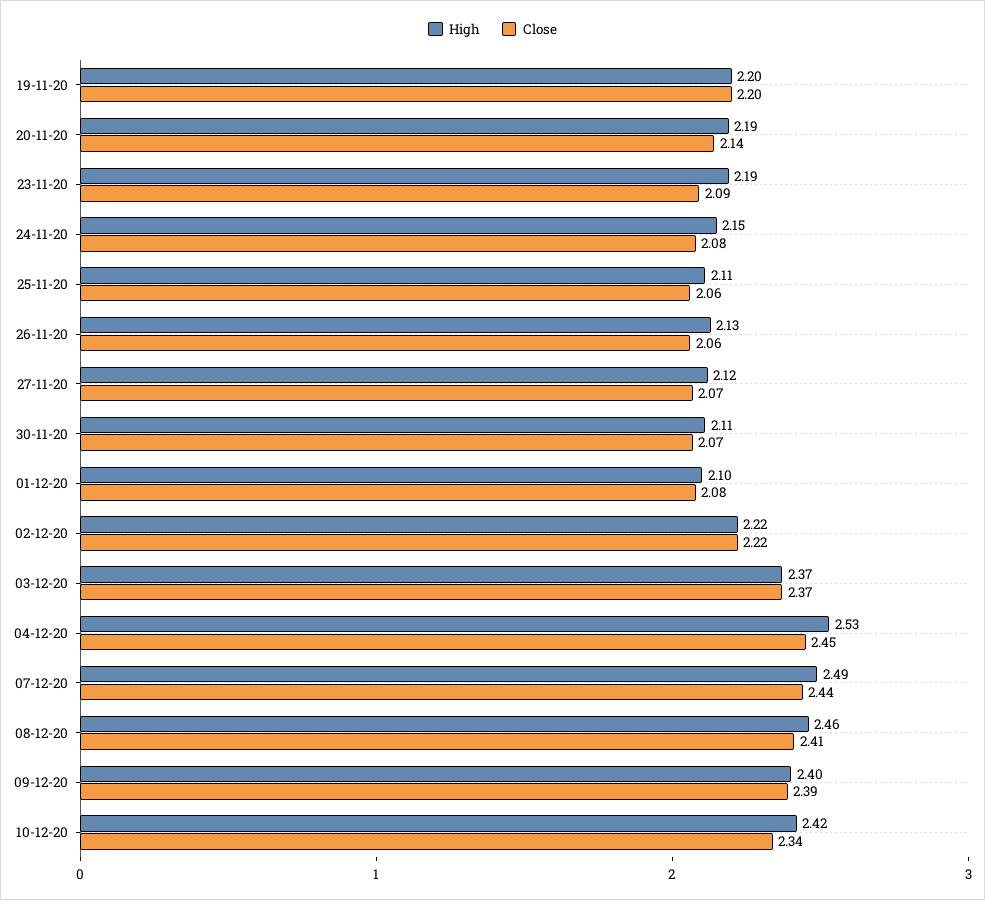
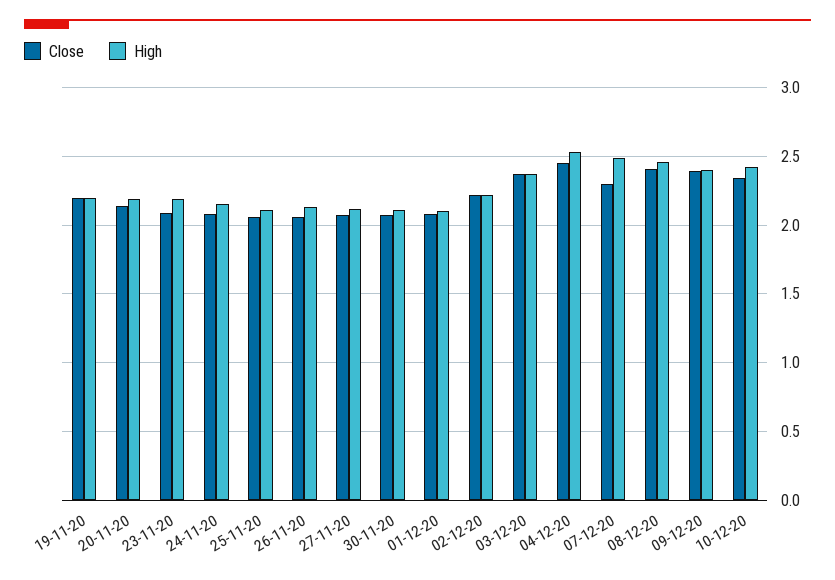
  {
    "High": {
      "19-11-20": 2.2,
      "20-11-20": 2.19,
      "23-11-20": 2.19,
      "24-11-20": 2.15,
      "25-11-20": 2.11,
      "26-11-20": 2.13,
      "27-11-20": 2.12,
      "30-11-20": 2.11,
      "01-12-20": 2.1,
      "02-12-20": 2.22,
      "03-12-20": 2.37,
      "04-12-20": 2.53,
      "07-12-20": 2.49,
      "08-12-20": 2.46,
      "09-12-20": 2.4,
      "10-12-20": 2.42
    },
    "Close": {
      "19-11-20": 2.2,
      "20-11-20": 2.14,
      "23-11-20": 2.09,
      "24-11-20": 2.08,
      "25-11-20": 2.06,
      "26-11-20": 2.06,
      "27-11-20": 2.07,
      "30-11-20": 2.07,
      "01-12-20": 2.08,
      "02-12-20": 2.22,
      "03-12-20": 2.37,
      "04-12-20": 2.45,
-     "07-12-20": 2.44,
+     "07-12-20": 2.3,
      "08-12-20": 2.41,
      "09-12-20": 2.39,
      "10-12-20": 2.34
    }
  }

